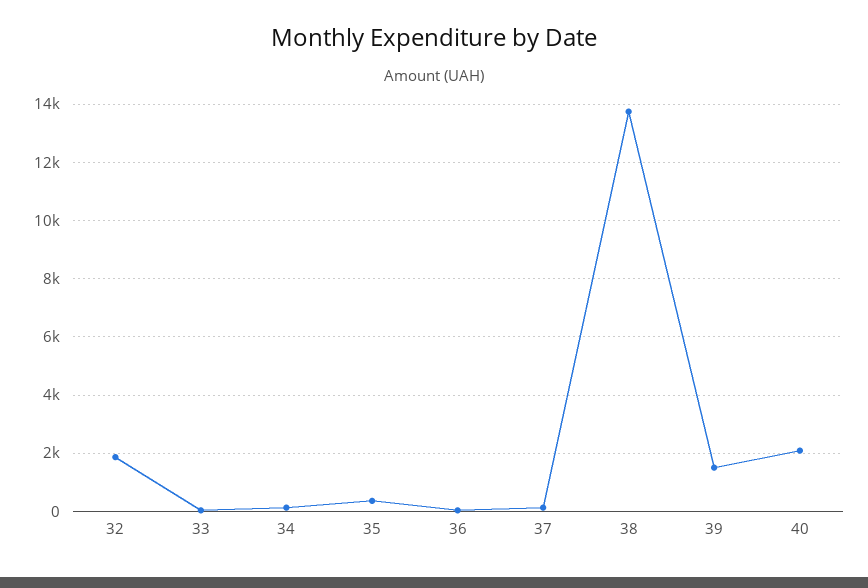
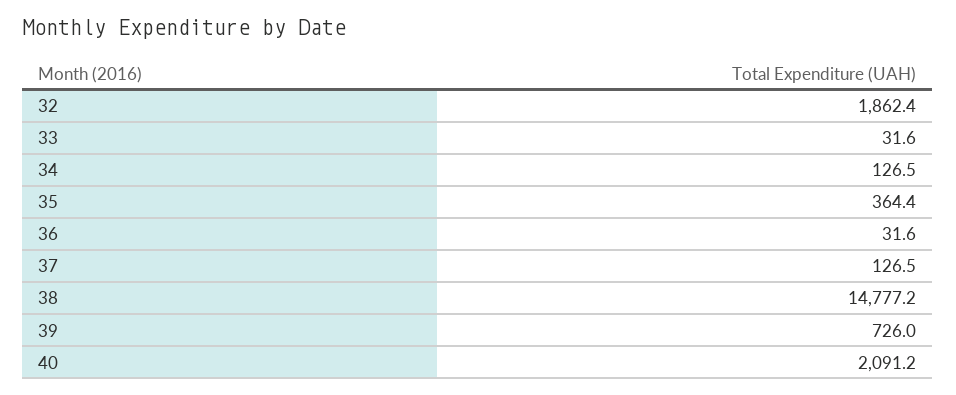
  {
    "32": 1862.4,
    "33": 31.6,
    "34": 126.5,
    "35": 364.4,
    "36": 31.6,
    "37": 126.5,
-   "38": 13750,
+   "38": 14777.2,
-   "39": 1500,
+   "39": 726,
    "40": 2091.2
  }

